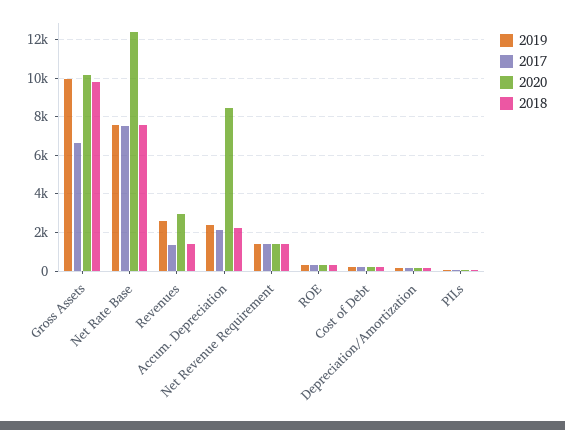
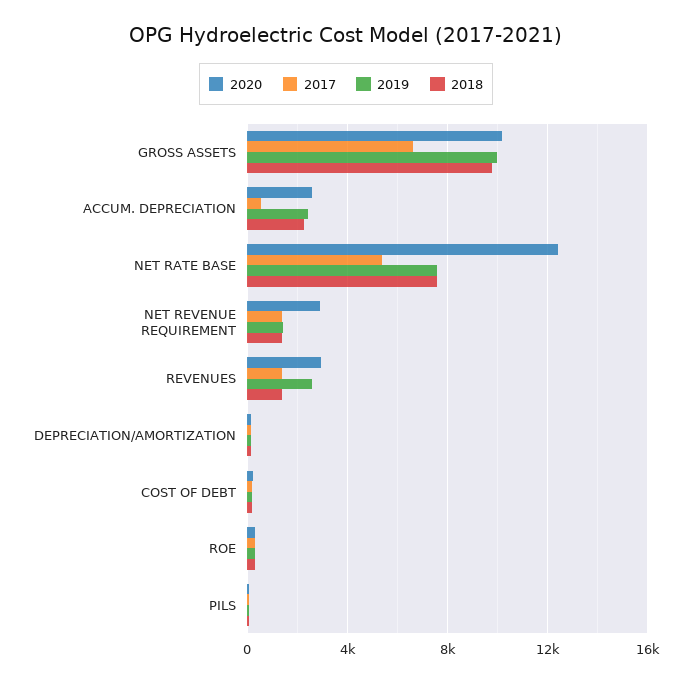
  {
    "2019": {
      "Gross Assets": 10000,
      "Net Rate Base": 7500,
      "Revenues": 2500,
      "Accum. Depreciation": 2500,
      "Net Revenue Requirement": 1500,
      "ROE": 500,
      "Cost of Debt": 0,
      "Depreciation/Amortization": 0,
      "PILs": 0
    },
    "2017": {
      "Gross Assets": 6500,
-     "Net Rate Base": 7500,
+     "Net Rate Base": 5500,
      "Revenues": 1500,
-     "Accum. Depreciation": 2000,
+     "Accum. Depreciation": 500,
      "Net Revenue Requirement": 1500,
      "ROE": 500,
      "Cost of Debt": 0,
      "Depreciation/Amortization": 0,
      "PILs": 0
    },
    "2020": {
      "Gross Assets": 10000,
      "Net Rate Base": 12500,
      "Revenues": 3000,
-     "Accum. Depreciation": 8500,
+     "Accum. Depreciation": 2500,
-     "Net Revenue Requirement": 1500,
+     "Net Revenue Requirement": 3000,
      "ROE": 500,
      "Cost of Debt": 0,
      "Depreciation/Amortization": 0,
      "PILs": 0
    },
    "2018": {
      "Gross Assets": 10000,
      "Net Rate Base": 7500,
      "Revenues": 1500,
      "Accum. Depreciation": 2500,
      "Net Revenue Requirement": 1500,
      "ROE": 500,
      "Cost of Debt": 0,
      "Depreciation/Amortization": 0,
      "PILs": 0
    }
  }

